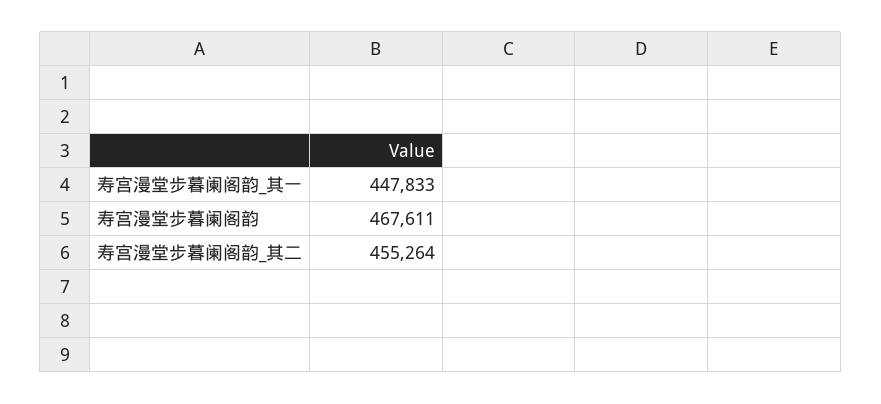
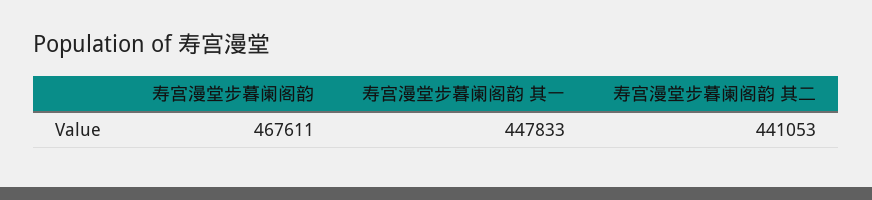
  {
    "寿宫漫堂步暮阑阁韵_其一": 447833,
    "寿宫漫堂步暮阑阁韵": 467611,
-   "寿宫漫堂步暮阑阁韵_其二": 455264
+   "寿宫漫堂步暮阑阁韵_其二": 441053
  }

